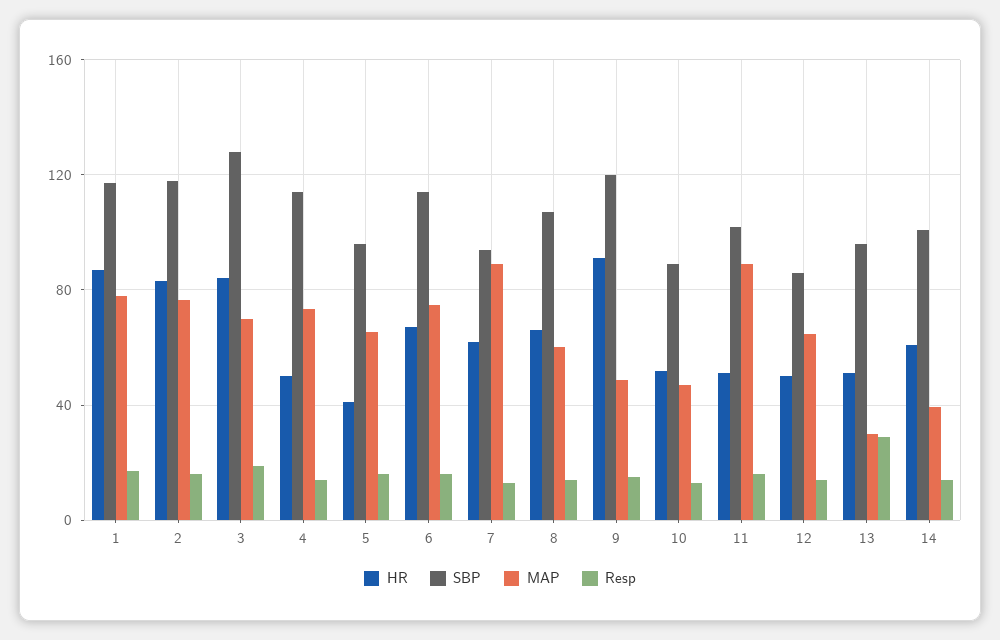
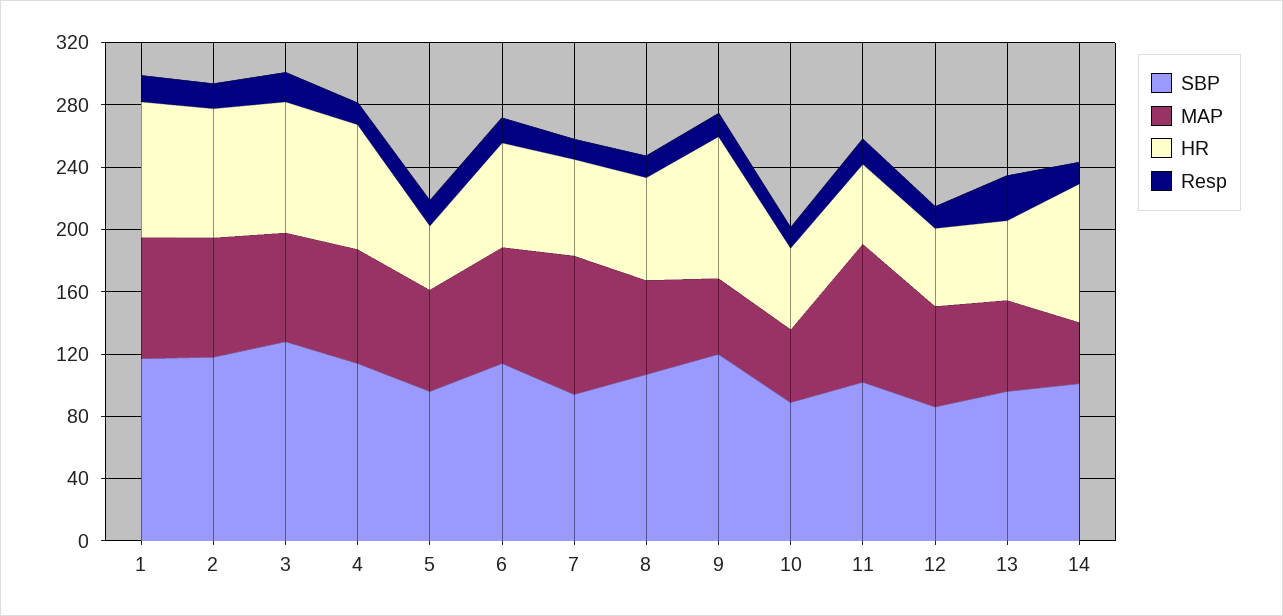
  {
    "HR": {
      "1": 85,
      "2": 85,
      "3": 85,
-     "4": 50,
+     "4": 80,
      "5": 40,
      "6": 65,
      "7": 60,
      "8": 65,
      "9": 90,
      "10": 50,
      "11": 50,
      "12": 50,
      "13": 50,
-     "14": 60
+     "14": 90
    },
    "SBP": {
      "1": 115,
      "2": 120,
      "3": 130,
      "4": 115,
      "5": 95,
      "6": 115,
      "7": 95,
      "8": 105,
      "9": 120,
      "10": 90,
      "11": 100,
      "12": 85,
      "13": 95,
      "14": 100
    },
    "MAP": {
      "1": 80,
      "2": 75,
      "3": 70,
      "4": 75,
      "5": 65,
      "6": 75,
      "7": 90,
      "8": 60,
      "9": 50,
      "10": 45,
      "11": 90,
      "12": 65,
-     "13": 30,
+     "13": 60,
      "14": 40
    },
    "Resp": {
      "1": 15,
      "2": 15,
      "3": 20,
      "4": 15,
      "5": 15,
      "6": 15,
      "7": 15,
      "8": 15,
      "9": 15,
      "10": 15,
      "11": 15,
      "12": 15,
      "13": 30,
      "14": 15
    }
  }

